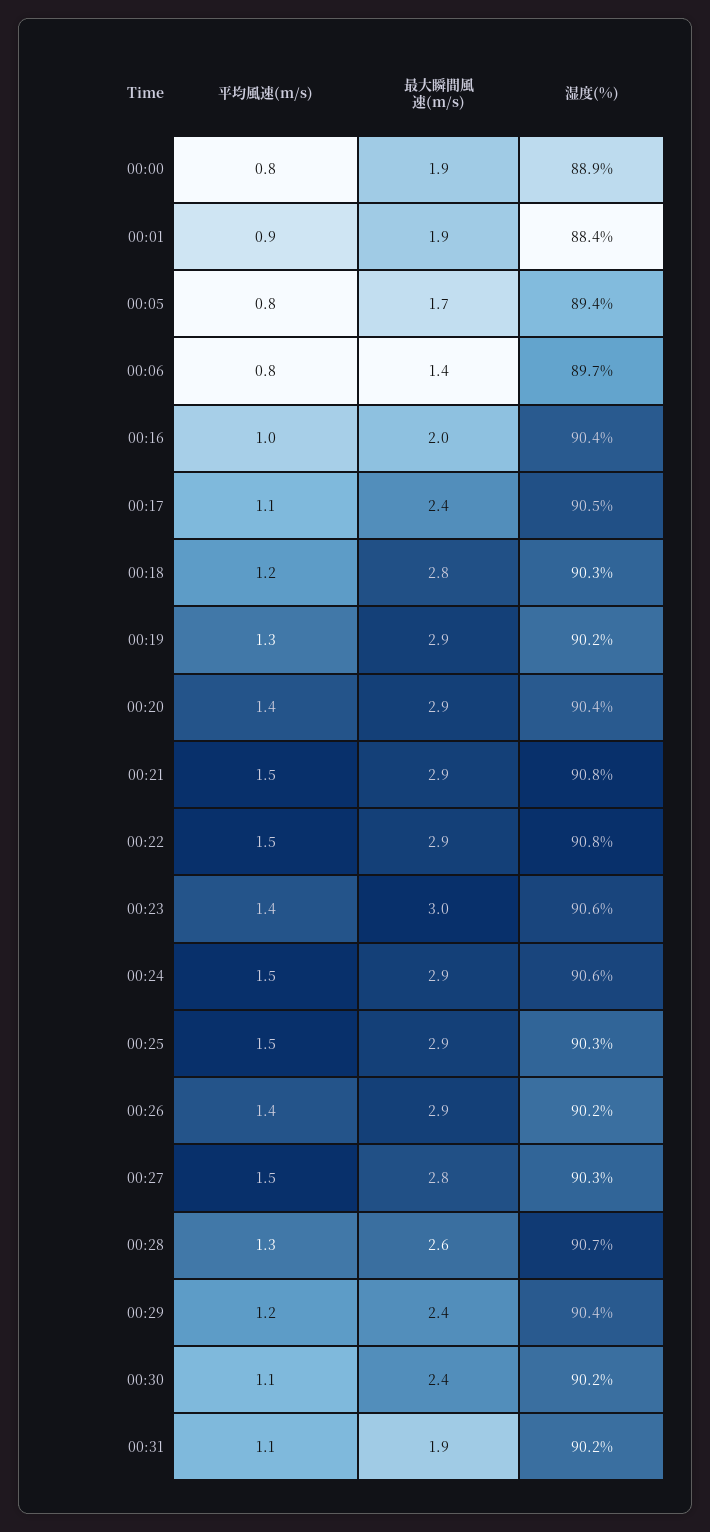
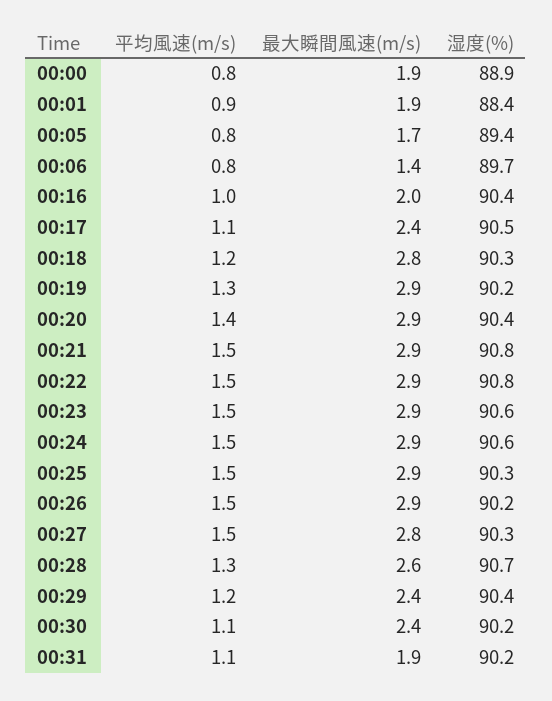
  {
    "平均風速(m/s)": {
      "00:00": 0.8,
      "00:01": 0.9,
      "00:05": 0.8,
      "00:06": 0.8,
      "00:16": 1,
      "00:17": 1.1,
      "00:18": 1.2,
      "00:19": 1.3,
      "00:20": 1.4,
      "00:21": 1.5,
      "00:22": 1.5,
-     "00:23": 1.4,
+     "00:23": 1.5,
      "00:24": 1.5,
      "00:25": 1.5,
-     "00:26": 1.4,
+     "00:26": 1.5,
      "00:27": 1.5,
      "00:28": 1.3,
      "00:29": 1.2,
      "00:30": 1.1,
      "00:31": 1.1
    },
    "最大瞬間風速(m/s)": {
      "00:00": 1.9,
      "00:01": 1.9,
      "00:05": 1.7,
      "00:06": 1.4,
      "00:16": 2,
      "00:17": 2.4,
      "00:18": 2.8,
      "00:19": 2.9,
      "00:20": 2.9,
      "00:21": 2.9,
      "00:22": 2.9,
-     "00:23": 3,
+     "00:23": 2.9,
      "00:24": 2.9,
      "00:25": 2.9,
      "00:26": 2.9,
      "00:27": 2.8,
      "00:28": 2.6,
      "00:29": 2.4,
      "00:30": 2.4,
      "00:31": 1.9
    },
    "湿度(%)": {
      "00:00": 88.9,
      "00:01": 88.4,
      "00:05": 89.4,
      "00:06": 89.7,
      "00:16": 90.4,
      "00:17": 90.5,
      "00:18": 90.3,
      "00:19": 90.2,
      "00:20": 90.4,
      "00:21": 90.8,
      "00:22": 90.8,
      "00:23": 90.6,
      "00:24": 90.6,
      "00:25": 90.3,
      "00:26": 90.2,
      "00:27": 90.3,
      "00:28": 90.7,
      "00:29": 90.4,
      "00:30": 90.2,
      "00:31": 90.2
    }
  }

